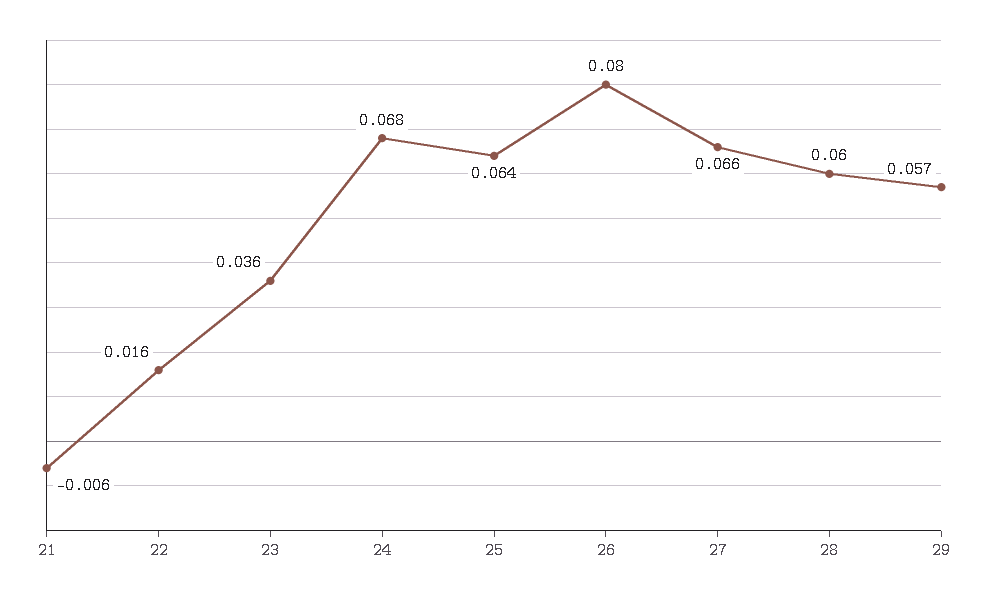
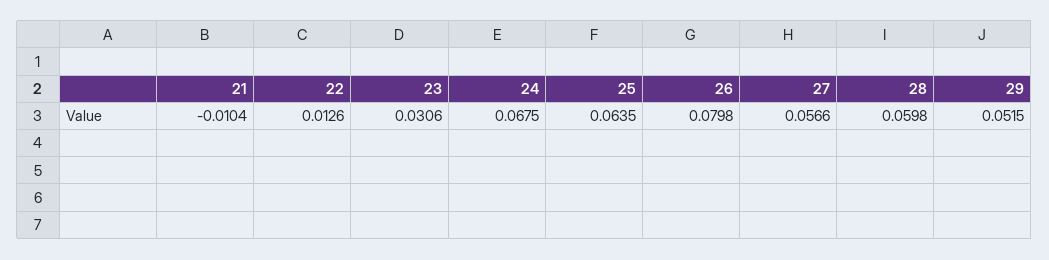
  {
-   "21": -0.006,
+   "21": -0.0104,
-   "22": 0.016,
+   "22": 0.0126,
-   "23": 0.036,
+   "23": 0.0306,
    "24": 0.0675,
    "25": 0.0635,
    "26": 0.0798,
-   "27": 0.066,
+   "27": 0.0566,
    "28": 0.0598,
-   "29": 0.057
+   "29": 0.0515
  }

